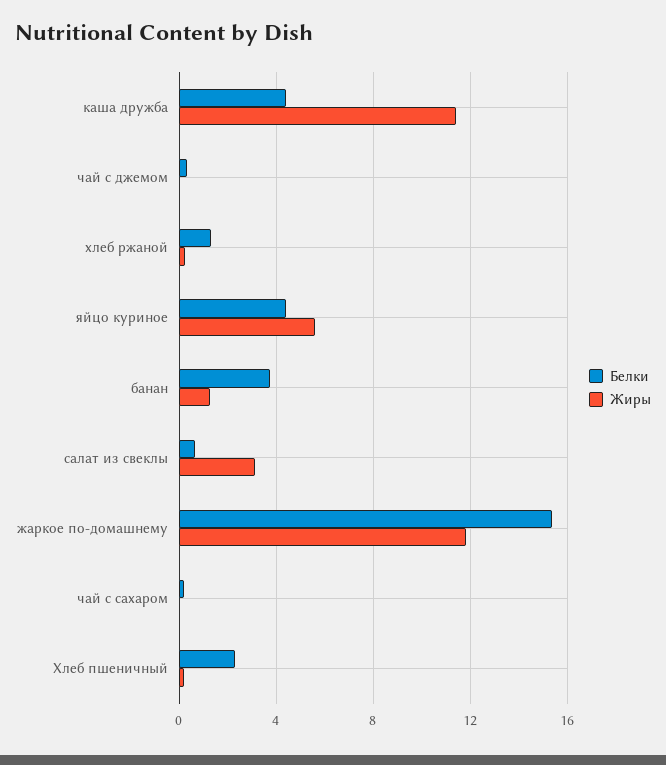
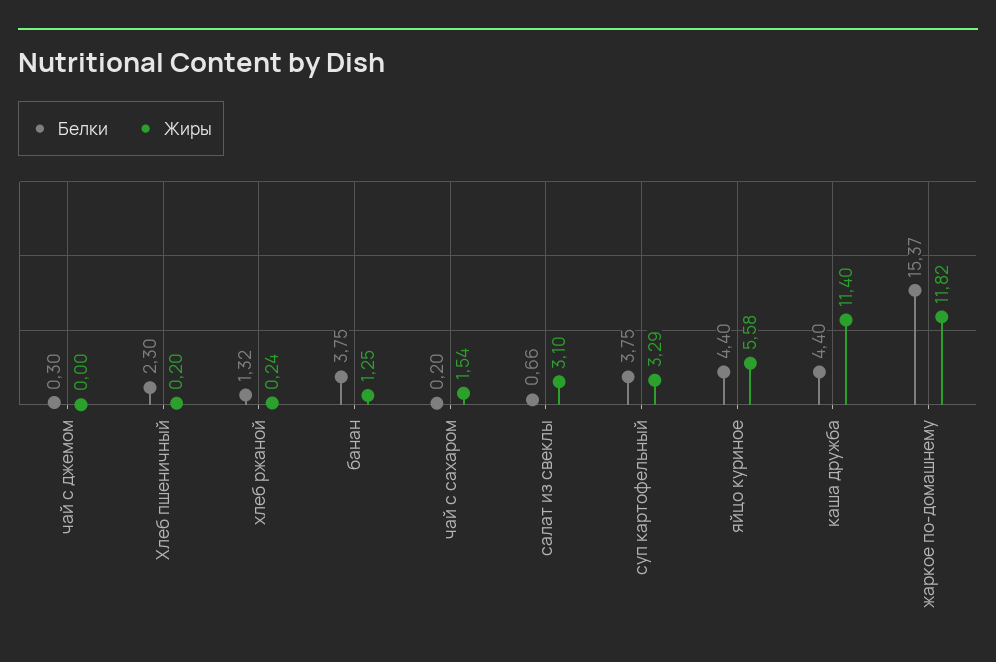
  {
    "Белки": {
      "каша дружба": 4.4,
      "чай с джемом": 0.3,
      "хлеб ржаной": 1.32,
      "яйцо куриное": 4.4,
      "банан": 3.75,
      "салат из свеклы": 0.66,
      "жаркое по-домашнему": 15.37,
      "чай с сахаром": 0.2,
-     "Хлеб пшеничный": 2.3
+     "Хлеб пшеничный": 2.3,
+     "суп картофельный": 3.75
    },
    "Жиры": {
      "каша дружба": 11.4,
      "чай с джемом": 0,
      "хлеб ржаной": 0.24,
      "яйцо куриное": 5.58,
      "банан": 1.25,
      "салат из свеклы": 3.1,
      "жаркое по-домашнему": 11.82,
-     "чай с сахаром": 0,
+     "чай с сахаром": 1.54,
-     "Хлеб пшеничный": 0.2
+     "Хлеб пшеничный": 0.2,
+     "суп картофельный": 3.29
    }
  }

